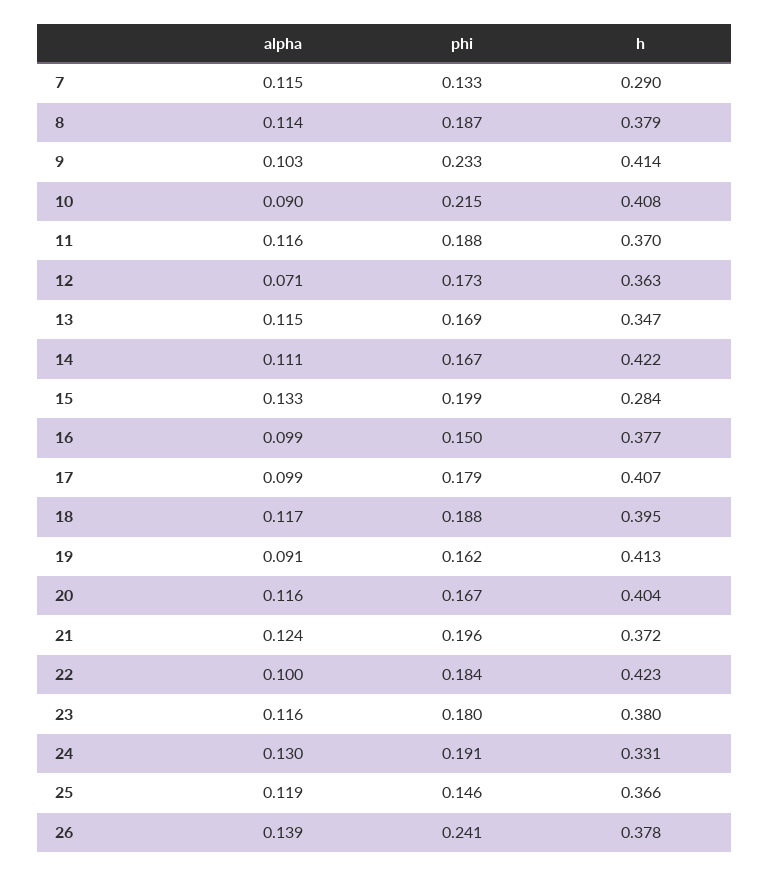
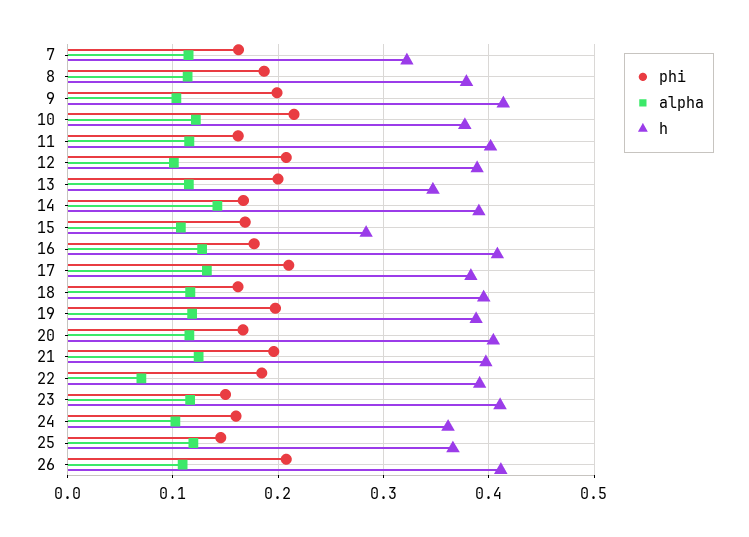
  {
    "alpha": {
      "7": 0.115,
      "8": 0.114,
      "9": 0.103,
-     "10": 0.09,
+     "10": 0.12,
      "11": 0.116,
-     "12": 0.071,
+     "12": 0.1,
      "13": 0.115,
-     "14": 0.111,
+     "14": 0.14,
-     "15": 0.133,
+     "15": 0.11,
-     "16": 0.099,
+     "16": 0.13,
-     "17": 0.099,
+     "17": 0.13,
      "18": 0.117,
-     "19": 0.091,
+     "19": 0.12,
      "20": 0.116,
      "21": 0.124,
-     "22": 0.1,
+     "22": 0.07,
      "23": 0.116,
-     "24": 0.13,
+     "24": 0.1,
      "25": 0.119,
-     "26": 0.139
+     "26": 0.11
    },
    "phi": {
-     "7": 0.133,
+     "7": 0.16,
      "8": 0.187,
-     "9": 0.233,
+     "9": 0.2,
      "10": 0.215,
-     "11": 0.188,
+     "11": 0.16,
-     "12": 0.173,
+     "12": 0.21,
-     "13": 0.169,
+     "13": 0.2,
      "14": 0.167,
-     "15": 0.199,
+     "15": 0.17,
-     "16": 0.15,
+     "16": 0.18,
-     "17": 0.179,
+     "17": 0.21,
-     "18": 0.188,
+     "18": 0.16,
-     "19": 0.162,
+     "19": 0.2,
      "20": 0.167,
      "21": 0.196,
      "22": 0.184,
-     "23": 0.18,
+     "23": 0.15,
-     "24": 0.191,
+     "24": 0.16,
      "25": 0.146,
-     "26": 0.241
+     "26": 0.21
    },
    "h": {
-     "7": 0.29,
+     "7": 0.32,
      "8": 0.379,
      "9": 0.414,
-     "10": 0.408,
+     "10": 0.38,
-     "11": 0.37,
+     "11": 0.4,
-     "12": 0.363,
+     "12": 0.39,
      "13": 0.347,
-     "14": 0.422,
+     "14": 0.39,
      "15": 0.284,
-     "16": 0.377,
+     "16": 0.41,
-     "17": 0.407,
+     "17": 0.38,
      "18": 0.395,
-     "19": 0.413,
+     "19": 0.39,
      "20": 0.404,
-     "21": 0.372,
+     "21": 0.4,
-     "22": 0.423,
+     "22": 0.39,
-     "23": 0.38,
+     "23": 0.41,
-     "24": 0.331,
+     "24": 0.36,
      "25": 0.366,
-     "26": 0.378
+     "26": 0.41
    }
  }

